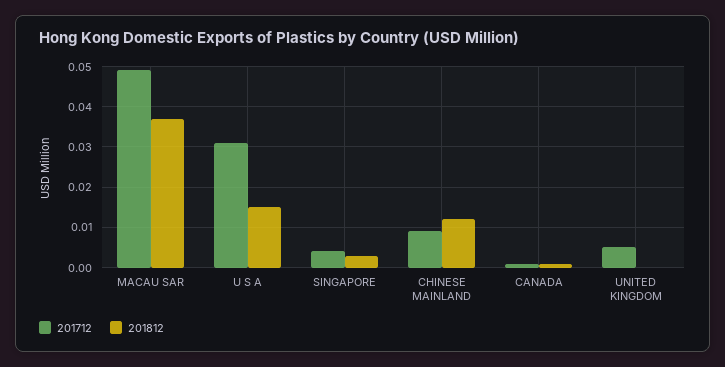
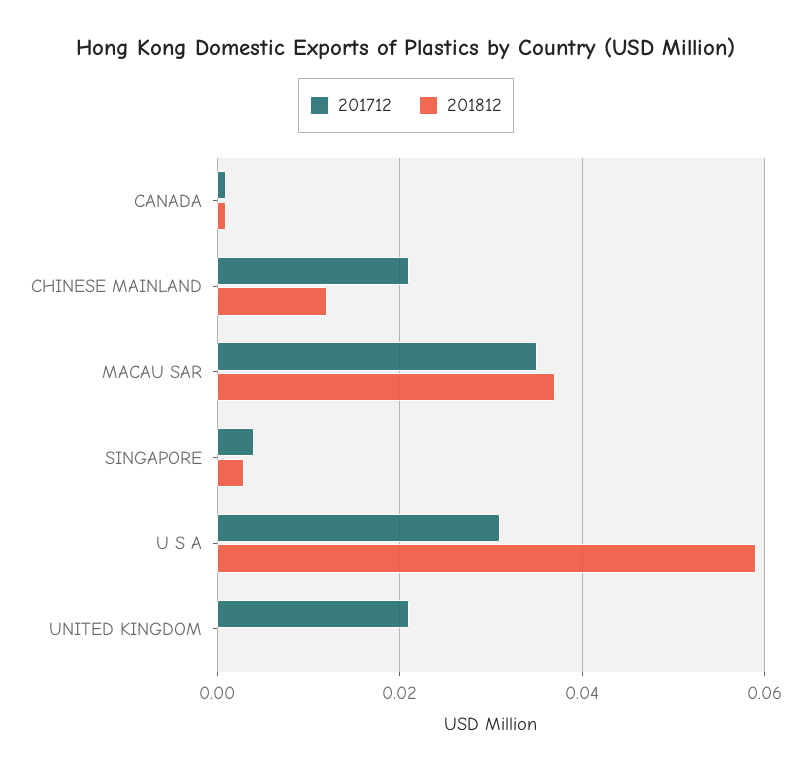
  {
    "201712": {
-     "MACAU SAR": 0.05,
+     "MACAU SAR": 0.035,
      "U S A": 0.03,
      "SINGAPORE": 0.005,
-     "CHINESE MAINLAND": 0.01,
+     "CHINESE MAINLAND": 0.02,
      "CANADA": 0,
-     "UNITED KINGDOM": 0.005
+     "UNITED KINGDOM": 0.02
    },
    "201812": {
      "MACAU SAR": 0.035,
-     "U S A": 0.015,
+     "U S A": 0.06,
      "SINGAPORE": 0.005,
      "CHINESE MAINLAND": 0.01,
      "CANADA": 0,
      "UNITED KINGDOM": 0
    }
  }

